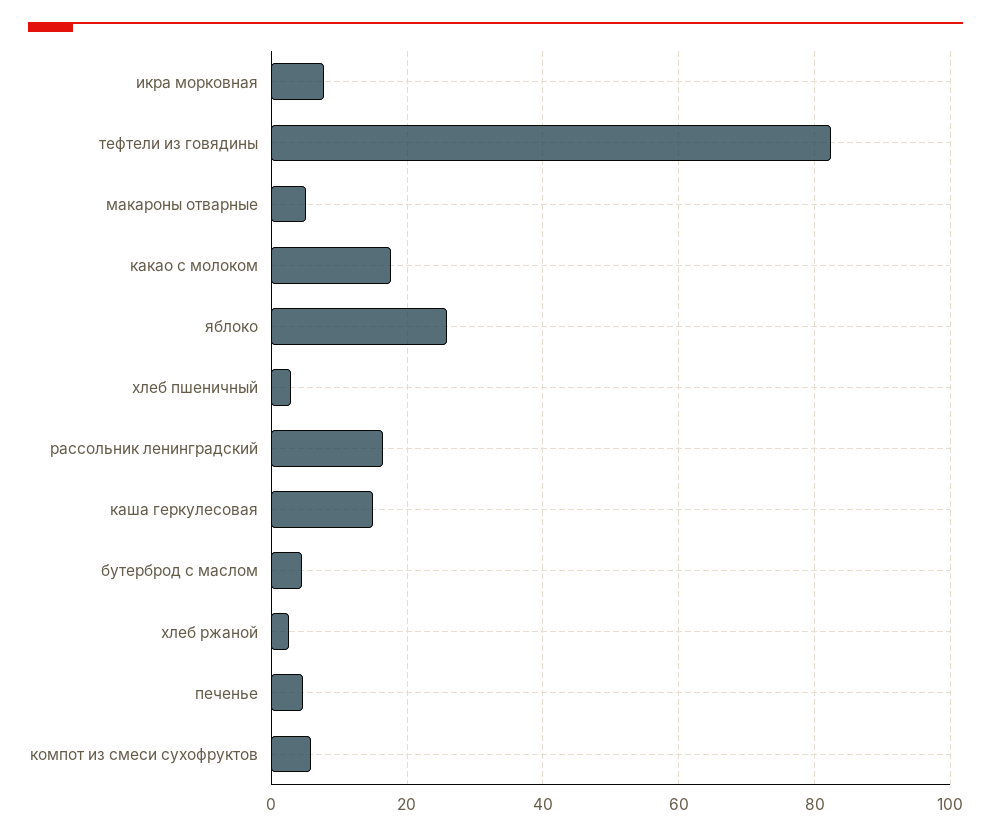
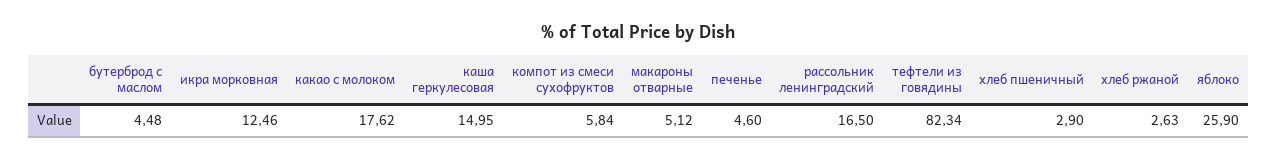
  {
-   "икра морковная": 8,
+   "икра морковная": 12.46,
    "тефтели из говядины": 82.34,
    "макароны отварные": 5.12,
    "какао с молоком": 17.62,
    "яблоко": 25.9,
    "хлеб пшеничный": 2.9,
    "рассольник ленинградский": 16.5,
    "каша геркулесовая": 14.95,
    "бутерброд с маслом": 4.48,
    "хлеб ржаной": 2.63,
    "печенье": 4.6,
    "компот из смеси сухофруктов": 5.84
  }

